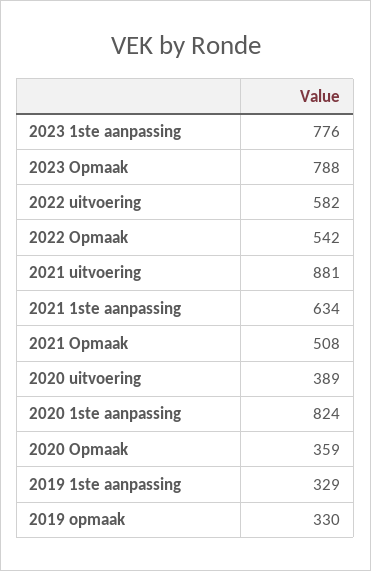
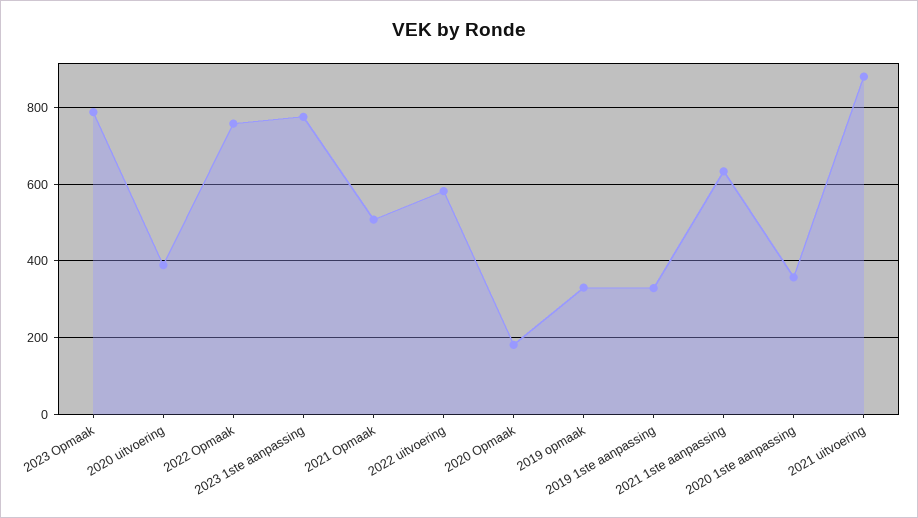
  {
    "2023 1ste aanpassing": 776,
    "2023 Opmaak": 788,
    "2022 uitvoering": 582,
-   "2022 Opmaak": 542,
+   "2022 Opmaak": 760,
    "2021 uitvoering": 881,
    "2021 1ste aanpassing": 634,
    "2021 Opmaak": 508,
    "2020 uitvoering": 389,
-   "2020 1ste aanpassing": 824,
+   "2020 1ste aanpassing": 360,
-   "2020 Opmaak": 359,
+   "2020 Opmaak": 180,
    "2019 1ste aanpassing": 329,
    "2019 opmaak": 330
  }

